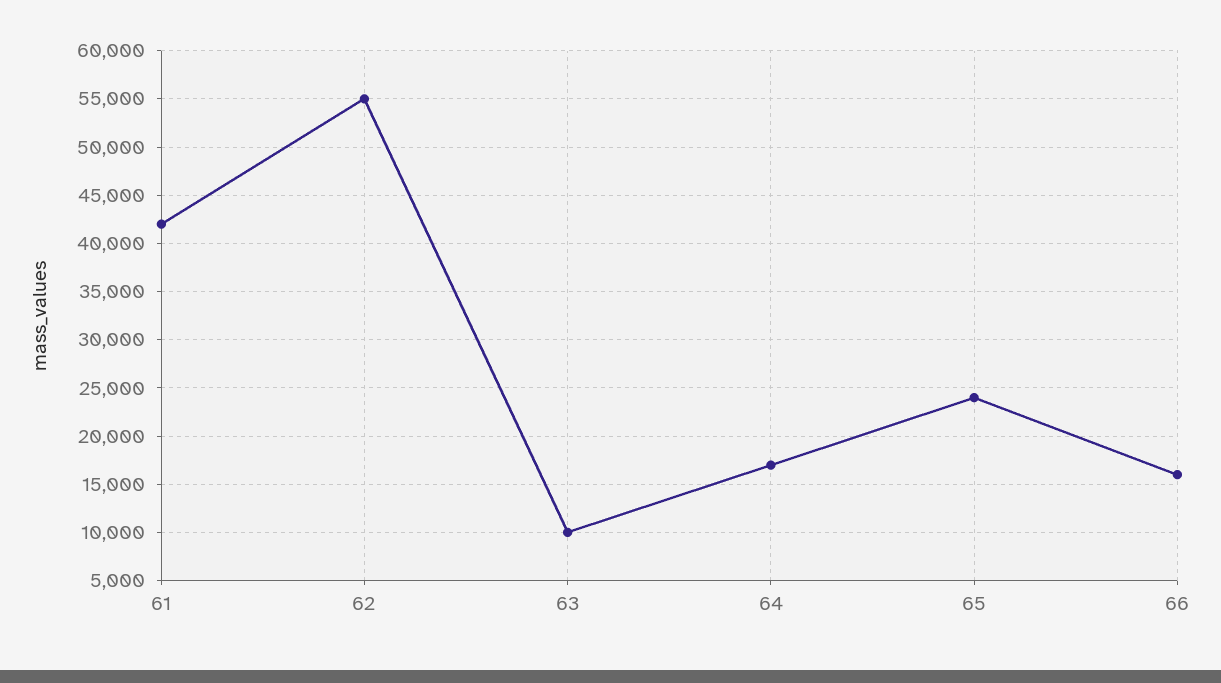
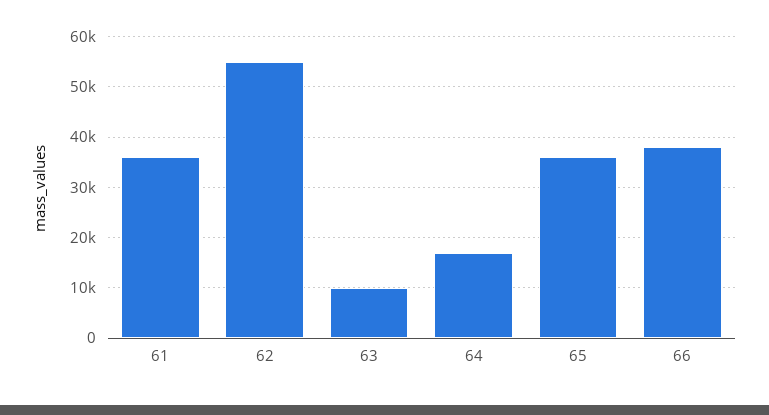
  {
-   "61": 42000,
+   "61": 36000,
    "62": 55000,
    "63": 10000,
    "64": 17000,
-   "65": 24000,
+   "65": 36000,
-   "66": 16000
+   "66": 38000
  }

